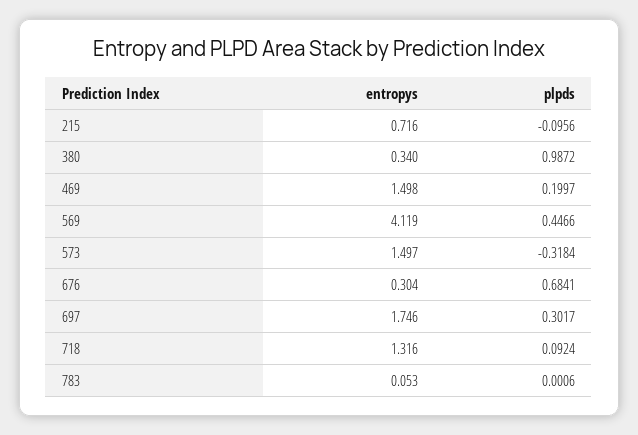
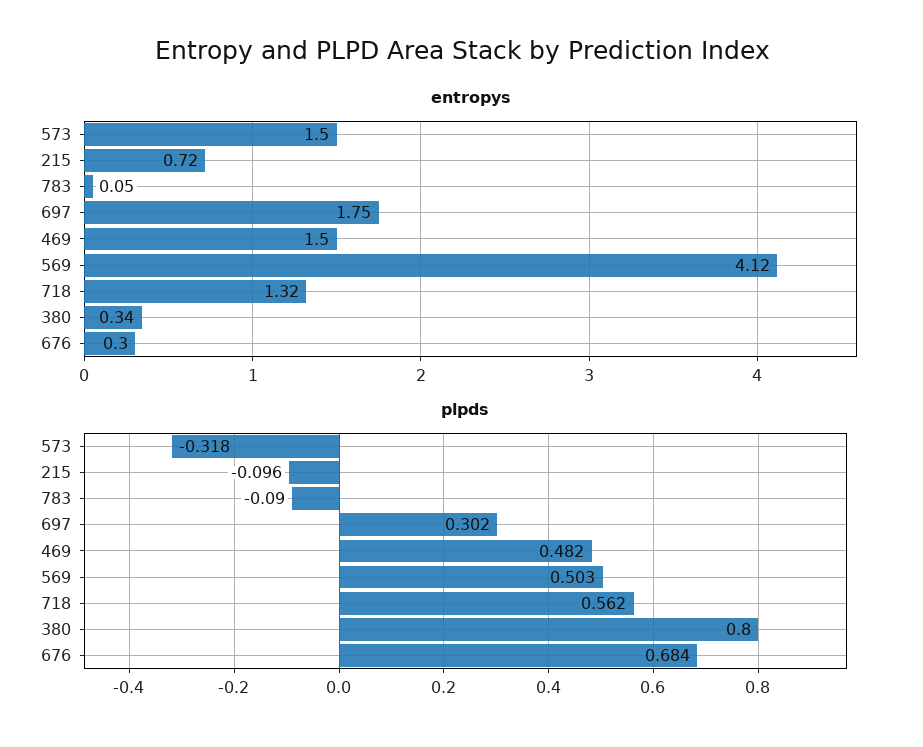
  {
    "entropys": {
      "215": 0.716,
      "380": 0.34,
      "469": 1.498,
      "569": 4.119,
      "573": 1.497,
      "676": 0.304,
      "697": 1.746,
      "718": 1.316,
      "783": 0.053
    },
    "plpds": {
      "215": -0.0956,
-     "380": 0.9872,
+     "380": 0.8,
-     "469": 0.1997,
+     "469": 0.482,
-     "569": 0.4466,
+     "569": 0.503,
      "573": -0.3184,
      "676": 0.6841,
      "697": 0.3017,
-     "718": 0.0924,
+     "718": 0.562,
-     "783": 0.0006
+     "783": -0.09
    }
  }

